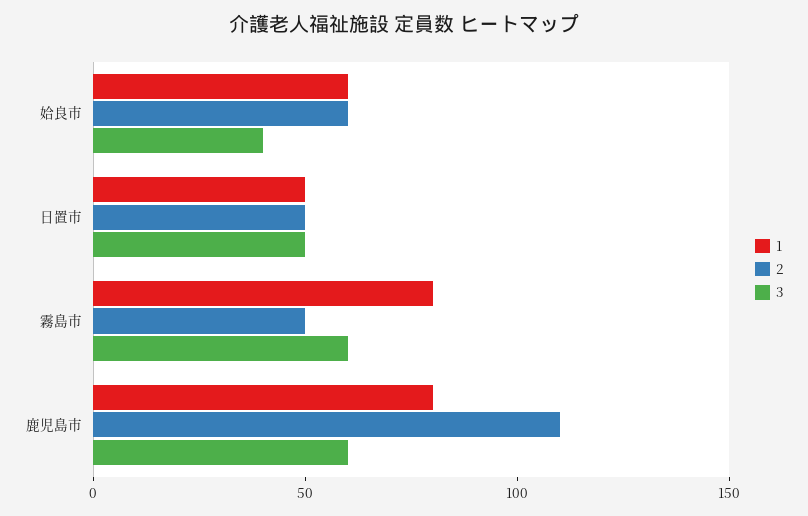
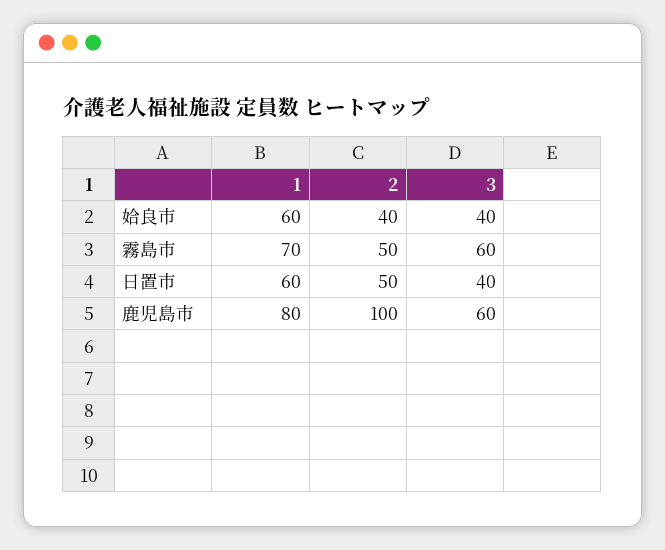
  {
    "1": {
      "姶良市": 60,
-     "日置市": 50,
+     "日置市": 60,
-     "霧島市": 80,
+     "霧島市": 70,
      "鹿児島市": 80
    },
    "2": {
-     "姶良市": 60,
+     "姶良市": 40,
      "日置市": 50,
      "霧島市": 50,
-     "鹿児島市": 110
+     "鹿児島市": 100
    },
    "3": {
      "姶良市": 40,
-     "日置市": 50,
+     "日置市": 40,
      "霧島市": 60,
      "鹿児島市": 60
    }
  }

